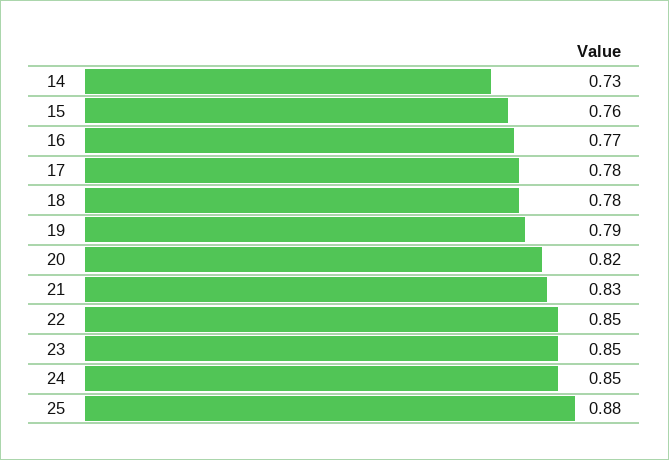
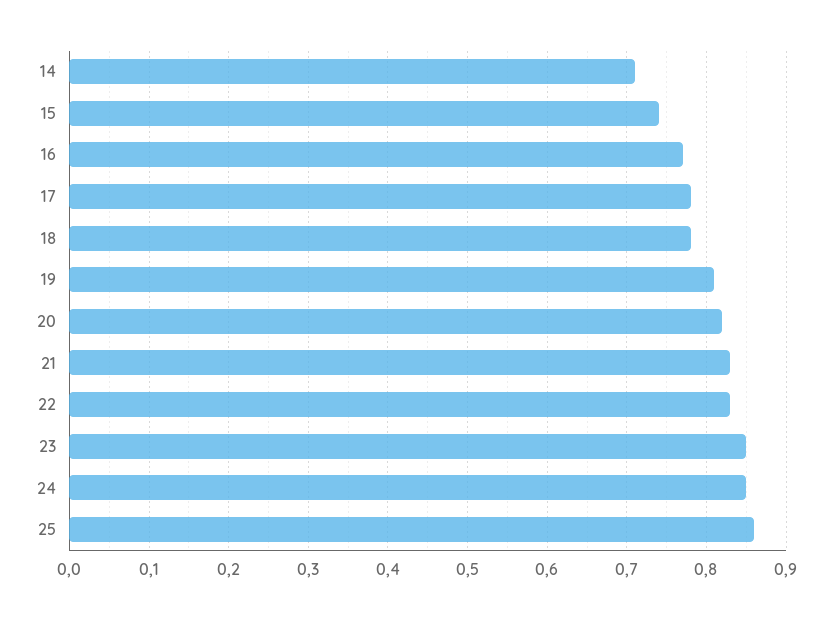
  {
-   "14": 0.73,
+   "14": 0.71,
-   "15": 0.76,
+   "15": 0.74,
    "16": 0.77,
    "17": 0.78,
    "18": 0.78,
-   "19": 0.79,
+   "19": 0.81,
    "20": 0.82,
    "21": 0.83,
-   "22": 0.85,
+   "22": 0.83,
    "23": 0.85,
    "24": 0.85,
-   "25": 0.88
+   "25": 0.86
  }

